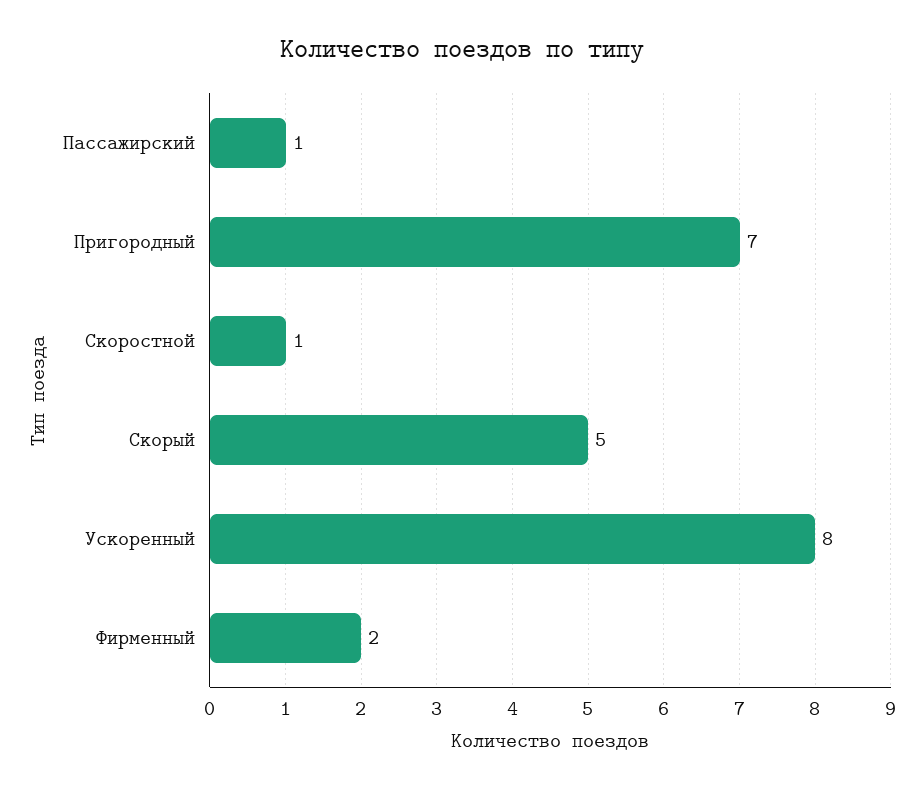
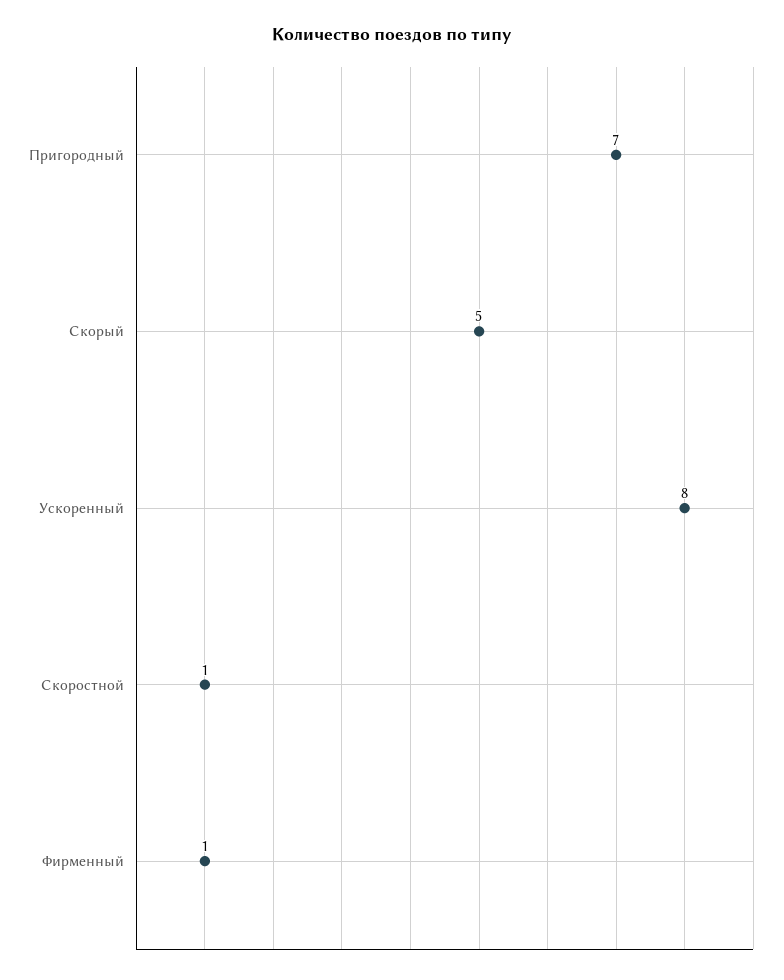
  {
-   "Пассажирский": 1,
    "Пригородный": 7,
    "Скоростной": 1,
    "Скорый": 5,
    "Ускоренный": 8,
-   "Фирменный": 2
+   "Фирменный": 1
  }

